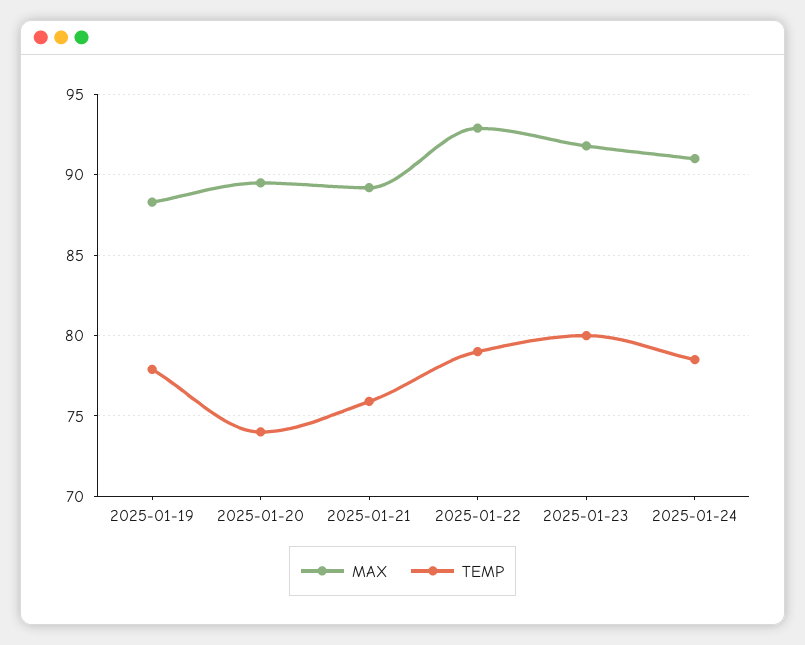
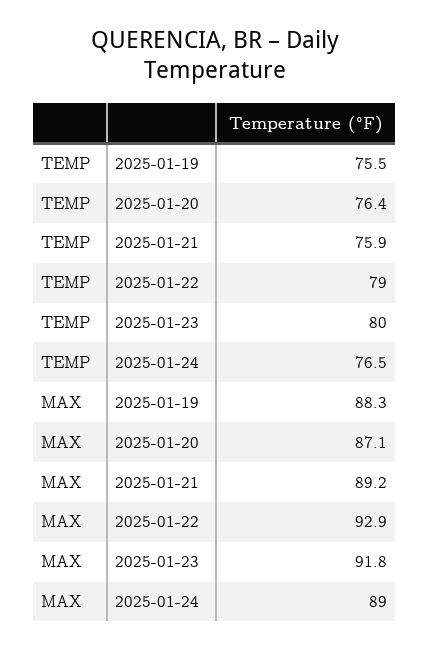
  {
    "MAX": {
      "2025-01-19": 88.3,
-     "2025-01-20": 89.5,
+     "2025-01-20": 87.1,
      "2025-01-21": 89.2,
      "2025-01-22": 92.9,
      "2025-01-23": 91.8,
-     "2025-01-24": 91
+     "2025-01-24": 89
    },
    "TEMP": {
-     "2025-01-19": 78,
+     "2025-01-19": 75.5,
-     "2025-01-20": 74,
+     "2025-01-20": 76.4,
      "2025-01-21": 75.9,
      "2025-01-22": 79,
      "2025-01-23": 80,
-     "2025-01-24": 78.5
+     "2025-01-24": 76.5
    }
  }

